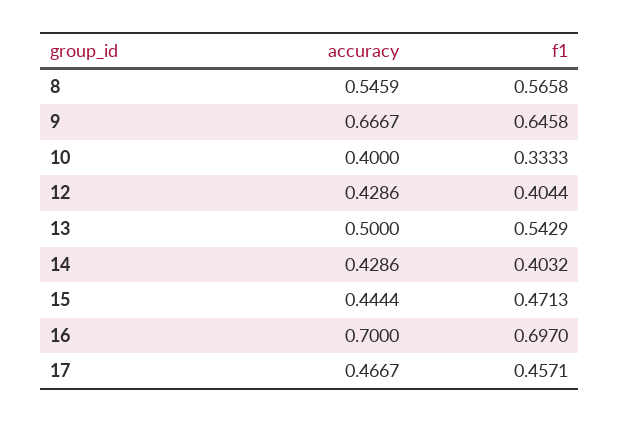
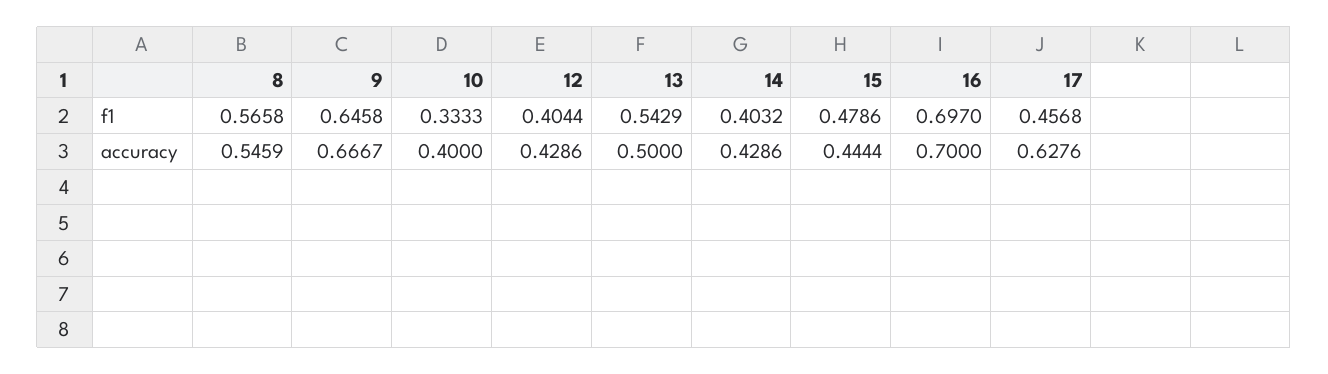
  {
    "accuracy": {
      "8": 0.5459,
      "9": 0.6667,
      "10": 0.4,
      "12": 0.4286,
      "13": 0.5,
      "14": 0.4286,
      "15": 0.4444,
      "16": 0.7,
-     "17": 0.4667
+     "17": 0.6276
    },
    "f1": {
      "8": 0.5658,
      "9": 0.6458,
      "10": 0.3333,
      "12": 0.4044,
      "13": 0.5429,
      "14": 0.4032,
-     "15": 0.4713,
+     "15": 0.4786,
      "16": 0.697,
-     "17": 0.4571
+     "17": 0.4568
    }
  }

